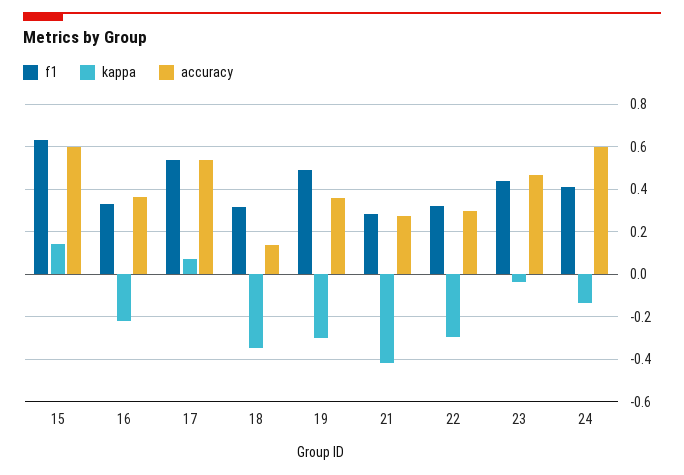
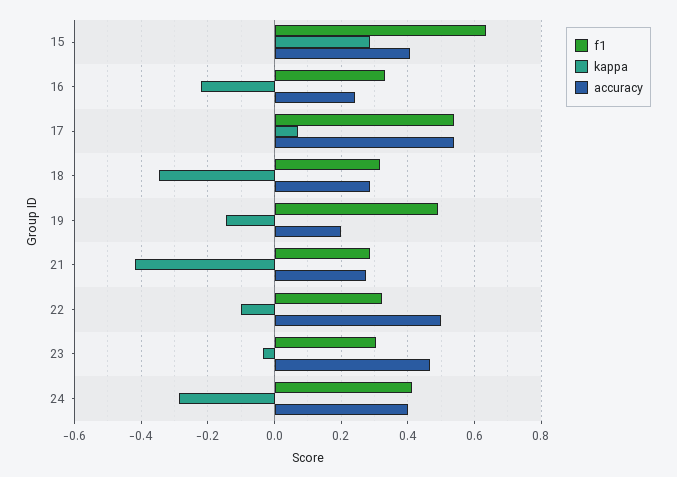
  {
    "f1": {
      "15": 0.64,
      "16": 0.34,
      "17": 0.54,
      "18": 0.32,
      "19": 0.48,
      "21": 0.28,
      "22": 0.32,
-     "23": 0.45,
+     "23": 0.3,
      "24": 0.42
    },
    "kappa": {
-     "15": 0.15,
+     "15": 0.28,
      "16": -0.22,
      "17": 0.08,
      "18": -0.34,
-     "19": -0.3,
+     "19": -0.14,
      "21": -0.42,
-     "22": -0.3,
+     "22": -0.1,
      "23": -0.04,
-     "24": -0.15
+     "24": -0.28
    },
    "accuracy": {
-     "15": 0.6,
+     "15": 0.4,
-     "16": 0.35,
+     "16": 0.24,
      "17": 0.54,
-     "18": 0.15,
+     "18": 0.28,
-     "19": 0.35,
+     "19": 0.2,
      "21": 0.28,
-     "22": 0.3,
+     "22": 0.5,
      "23": 0.46,
-     "24": 0.6
+     "24": 0.4
    }
  }

